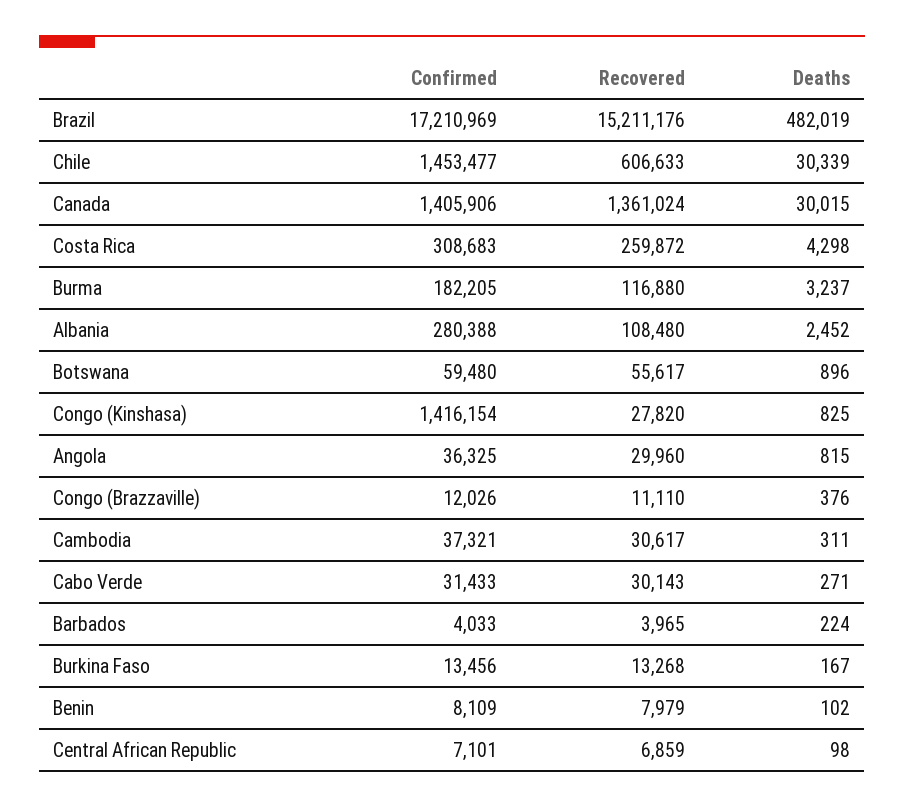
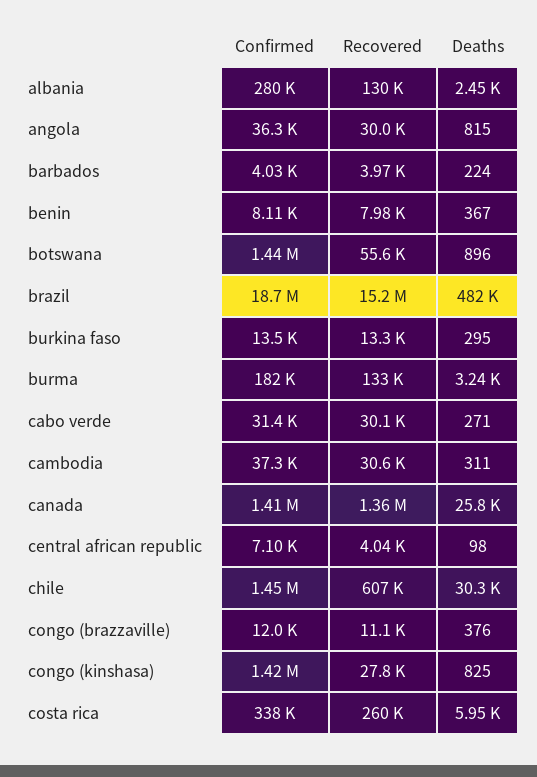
  {
    "Confirmed": {
-     "Brazil": 17210969,
+     "Brazil": 18700000,
      "Chile": 1453477,
      "Canada": 1405906,
-     "Costa Rica": 308683,
+     "Costa Rica": 338000,
      "Burma": 182205,
      "Albania": 280388,
-     "Botswana": 59480,
+     "Botswana": 1440000,
      "Congo (Kinshasa)": 1416154,
      "Angola": 36325,
      "Congo (Brazzaville)": 12026,
      "Cambodia": 37321,
      "Cabo Verde": 31433,
      "Barbados": 4033,
      "Burkina Faso": 13456,
      "Benin": 8109,
      "Central African Republic": 7101
    },
    "Recovered": {
      "Brazil": 15211176,
      "Chile": 606633,
      "Canada": 1361024,
      "Costa Rica": 259872,
-     "Burma": 116880,
+     "Burma": 133000,
-     "Albania": 108480,
+     "Albania": 130000,
      "Botswana": 55617,
      "Congo (Kinshasa)": 27820,
      "Angola": 29960,
      "Congo (Brazzaville)": 11110,
      "Cambodia": 30617,
      "Cabo Verde": 30143,
      "Barbados": 3965,
      "Burkina Faso": 13268,
      "Benin": 7979,
-     "Central African Republic": 6859
+     "Central African Republic": 4040
    },
    "Deaths": {
      "Brazil": 482019,
      "Chile": 30339,
-     "Canada": 30015,
+     "Canada": 25800,
-     "Costa Rica": 4298,
+     "Costa Rica": 5950,
      "Burma": 3237,
      "Albania": 2452,
      "Botswana": 896,
      "Congo (Kinshasa)": 825,
      "Angola": 815,
      "Congo (Brazzaville)": 376,
      "Cambodia": 311,
      "Cabo Verde": 271,
      "Barbados": 224,
-     "Burkina Faso": 167,
+     "Burkina Faso": 295,
-     "Benin": 102,
+     "Benin": 367,
      "Central African Republic": 98
    }
  }

